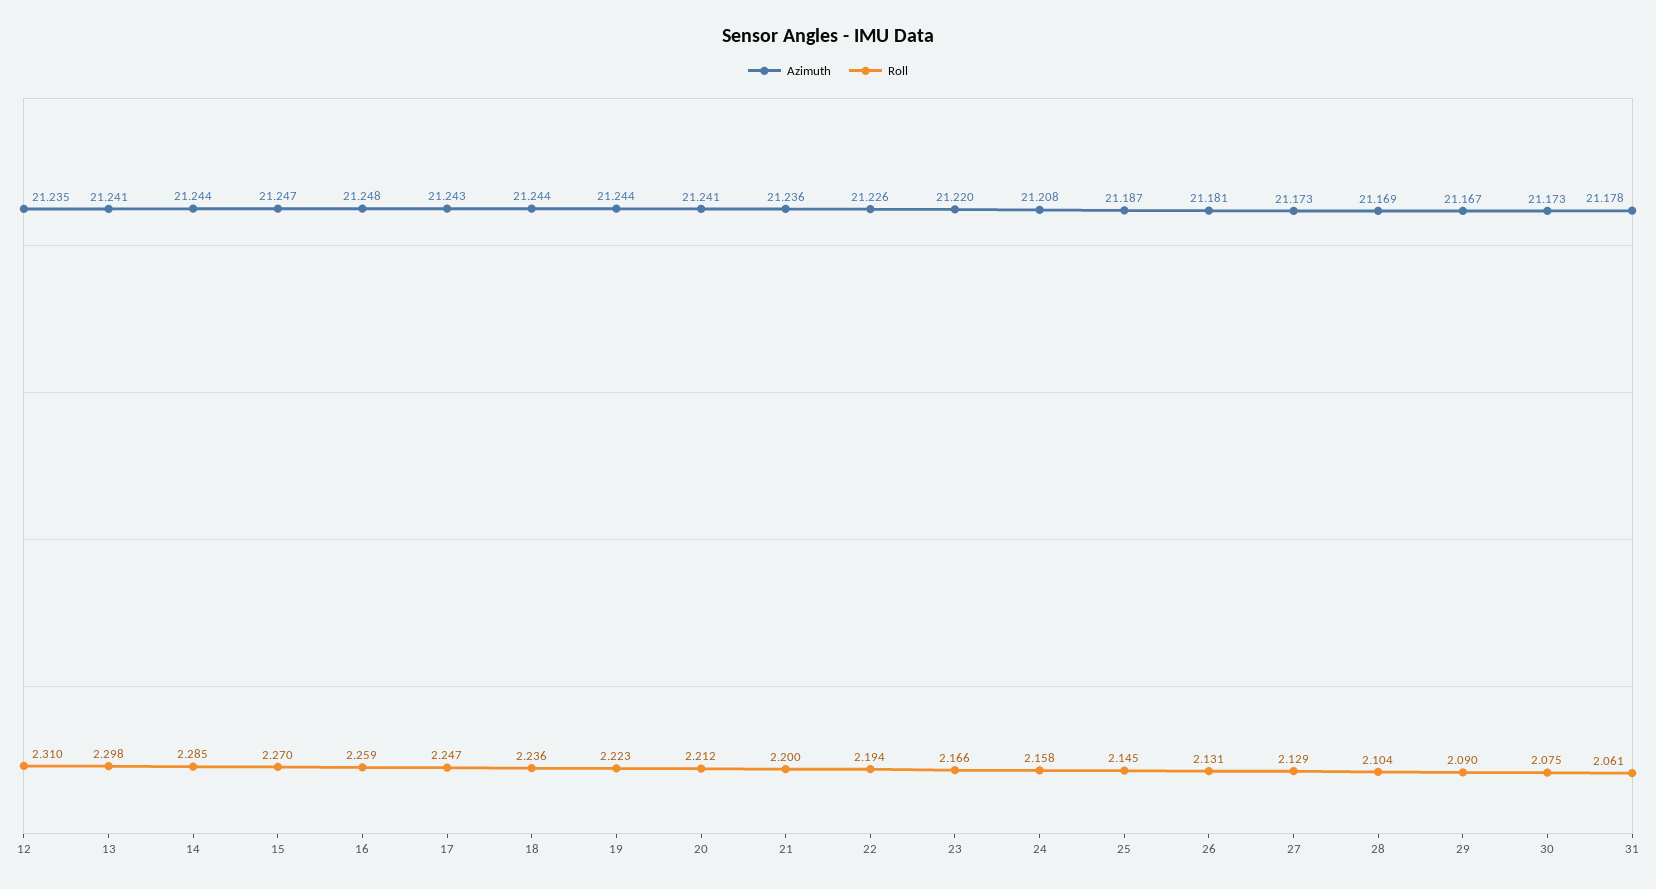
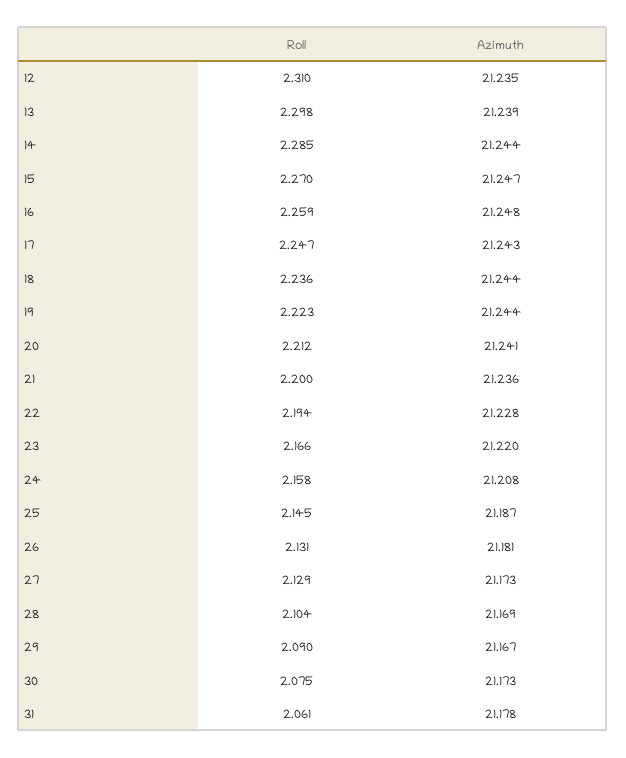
  {
    "Azimuth": {
      "12": 21.235,
-     "13": 21.241,
+     "13": 21.239,
      "14": 21.244,
      "15": 21.247,
      "16": 21.248,
      "17": 21.243,
      "18": 21.244,
      "19": 21.244,
      "20": 21.241,
      "21": 21.236,
-     "22": 21.226,
+     "22": 21.228,
      "23": 21.22,
      "24": 21.208,
      "25": 21.187,
      "26": 21.181,
      "27": 21.173,
      "28": 21.169,
      "29": 21.167,
      "30": 21.173,
      "31": 21.178
    },
    "Roll": {
      "12": 2.31,
      "13": 2.298,
      "14": 2.285,
      "15": 2.27,
      "16": 2.259,
      "17": 2.247,
      "18": 2.236,
      "19": 2.223,
      "20": 2.212,
      "21": 2.2,
      "22": 2.194,
      "23": 2.166,
      "24": 2.158,
      "25": 2.145,
      "26": 2.131,
      "27": 2.129,
      "28": 2.104,
      "29": 2.09,
      "30": 2.075,
      "31": 2.061
    }
  }

